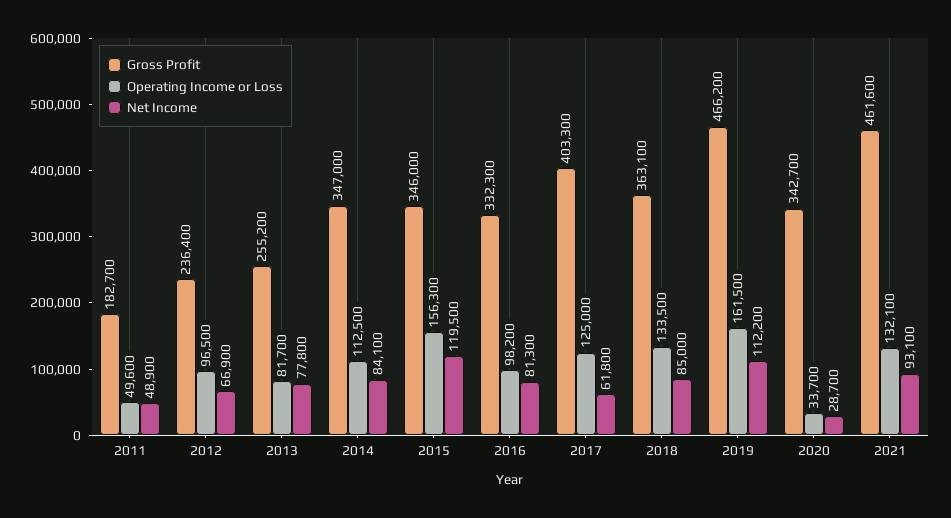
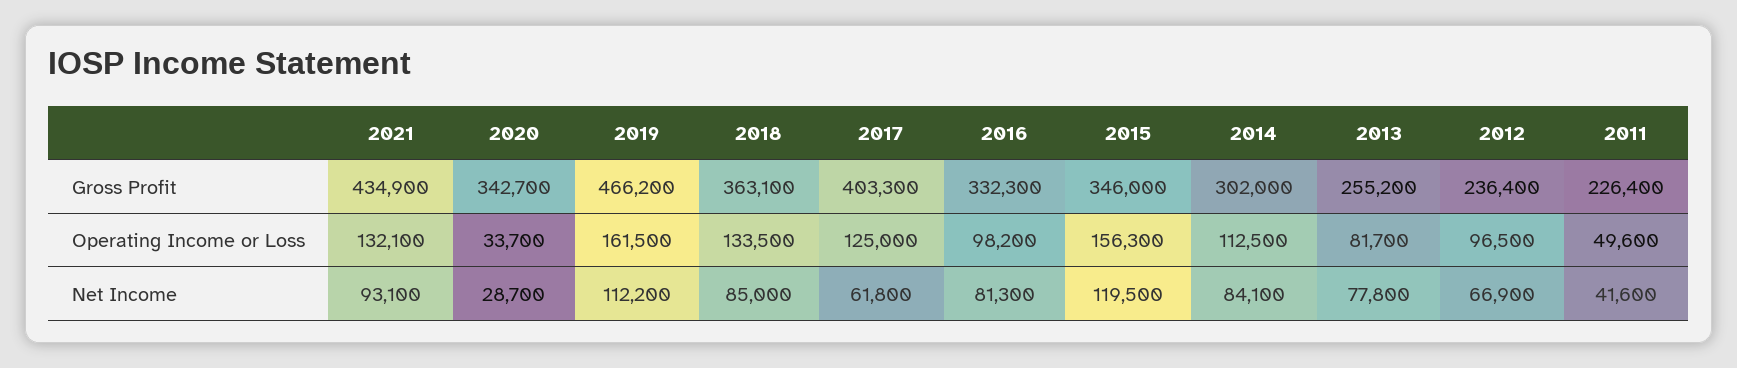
  {
    "Gross Profit": {
-     "2011": 182700,
+     "2011": 226400,
      "2012": 236400,
      "2013": 255200,
-     "2014": 347000,
+     "2014": 302000,
      "2015": 346000,
      "2016": 332300,
      "2017": 403300,
      "2018": 363100,
      "2019": 466200,
      "2020": 342700,
-     "2021": 461600
+     "2021": 434900
    },
    "Operating Income or Loss": {
      "2011": 49600,
      "2012": 96500,
      "2013": 81700,
      "2014": 112500,
      "2015": 156300,
      "2016": 98200,
      "2017": 125000,
      "2018": 133500,
      "2019": 161500,
      "2020": 33700,
      "2021": 132100
    },
    "Net Income": {
-     "2011": 48900,
+     "2011": 41600,
      "2012": 66900,
      "2013": 77800,
      "2014": 84100,
      "2015": 119500,
      "2016": 81300,
      "2017": 61800,
      "2018": 85000,
      "2019": 112200,
      "2020": 28700,
      "2021": 93100
    }
  }

